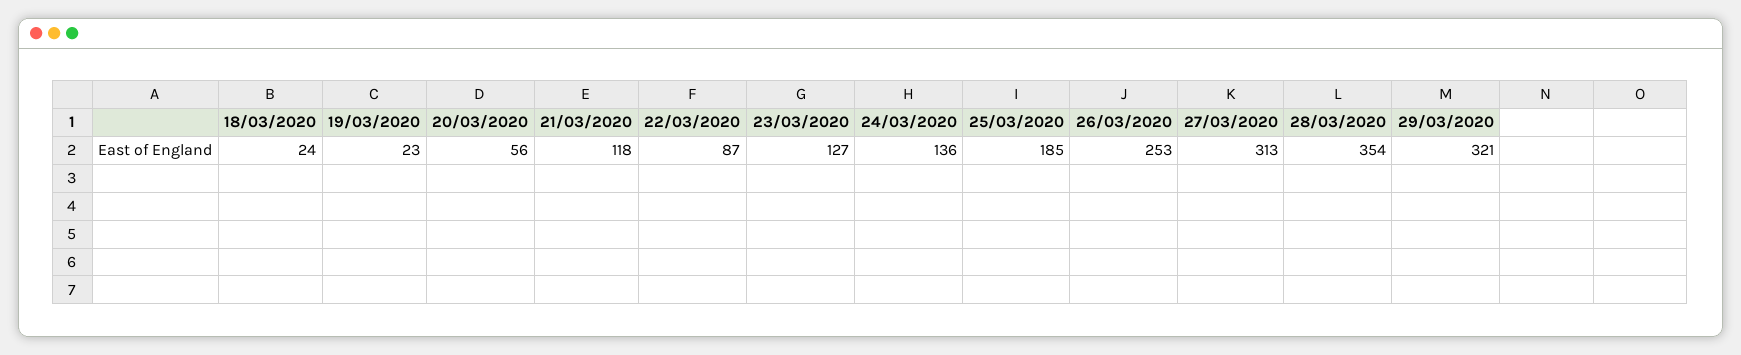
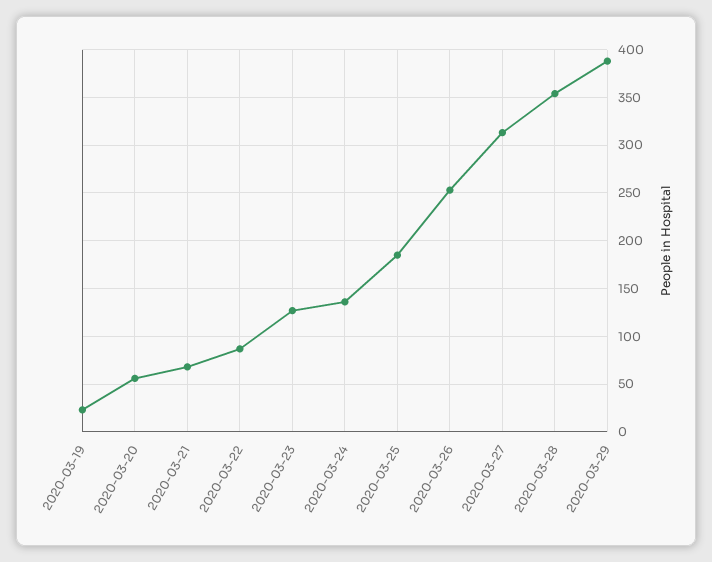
  {
-   "18/03/2020": 24,
    "19/03/2020": 23,
    "20/03/2020": 56,
-   "21/03/2020": 118,
+   "21/03/2020": 70,
    "22/03/2020": 87,
    "23/03/2020": 127,
    "24/03/2020": 136,
    "25/03/2020": 185,
    "26/03/2020": 253,
    "27/03/2020": 313,
    "28/03/2020": 354,
-   "29/03/2020": 321
+   "29/03/2020": 390
  }

